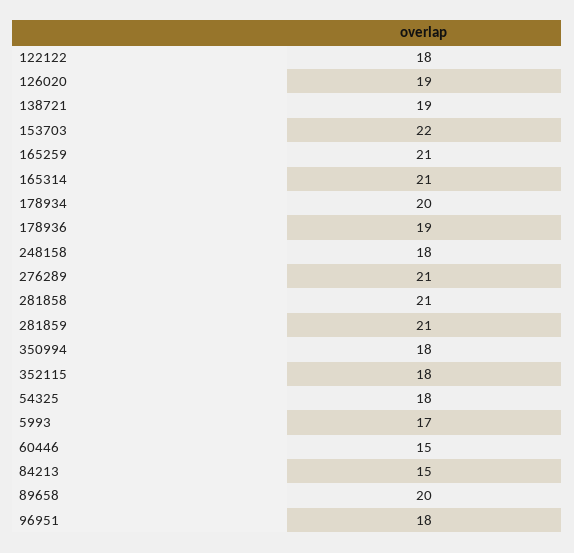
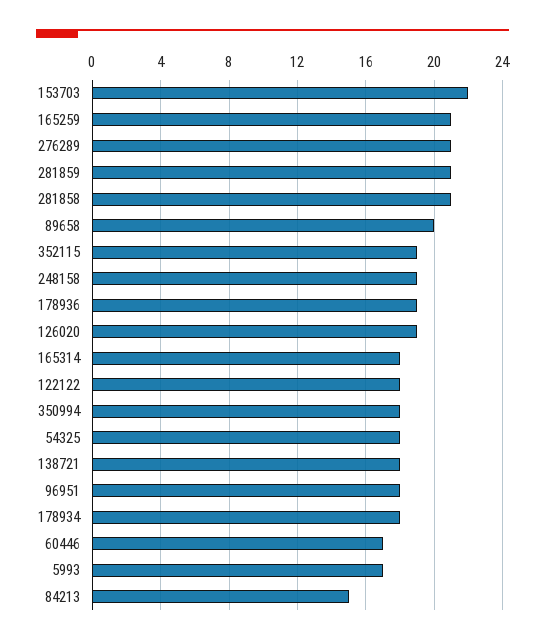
  {
    "122122": 18,
    "126020": 19,
-   "138721": 19,
+   "138721": 18,
    "153703": 22,
    "165259": 21,
-   "165314": 21,
+   "165314": 18,
-   "178934": 20,
+   "178934": 18,
    "178936": 19,
-   "248158": 18,
+   "248158": 19,
    "276289": 21,
    "281858": 21,
    "281859": 21,
    "350994": 18,
-   "352115": 18,
+   "352115": 19,
    "54325": 18,
    "5993": 17,
-   "60446": 15,
+   "60446": 17,
    "84213": 15,
    "89658": 20,
    "96951": 18
  }

